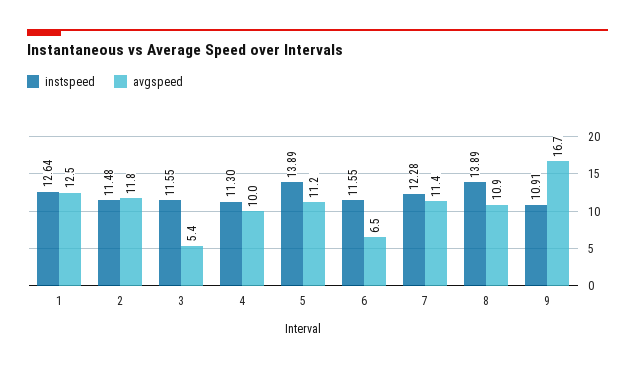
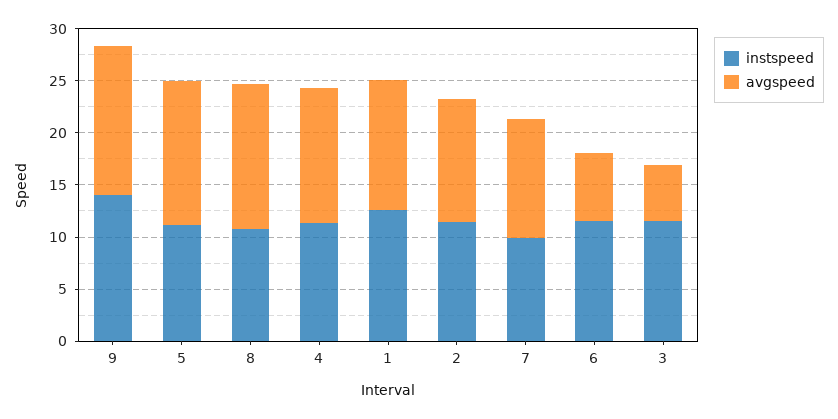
  {
    "instspeed": {
      "1": 12.64,
      "2": 11.48,
      "3": 11.55,
      "4": 11.3,
-     "5": 13.89,
+     "5": 11,
      "6": 11.55,
-     "7": 12.28,
+     "7": 10,
-     "8": 13.89,
+     "8": 11,
-     "9": 10.91
+     "9": 14
    },
    "avgspeed": {
      "1": 12.5,
      "2": 11.8,
      "3": 5.4,
-     "4": 10,
+     "4": 13,
-     "5": 11.2,
+     "5": 14,
      "6": 6.5,
      "7": 11.4,
-     "8": 10.9,
+     "8": 14,
-     "9": 16.7
+     "9": 14
    }
  }

